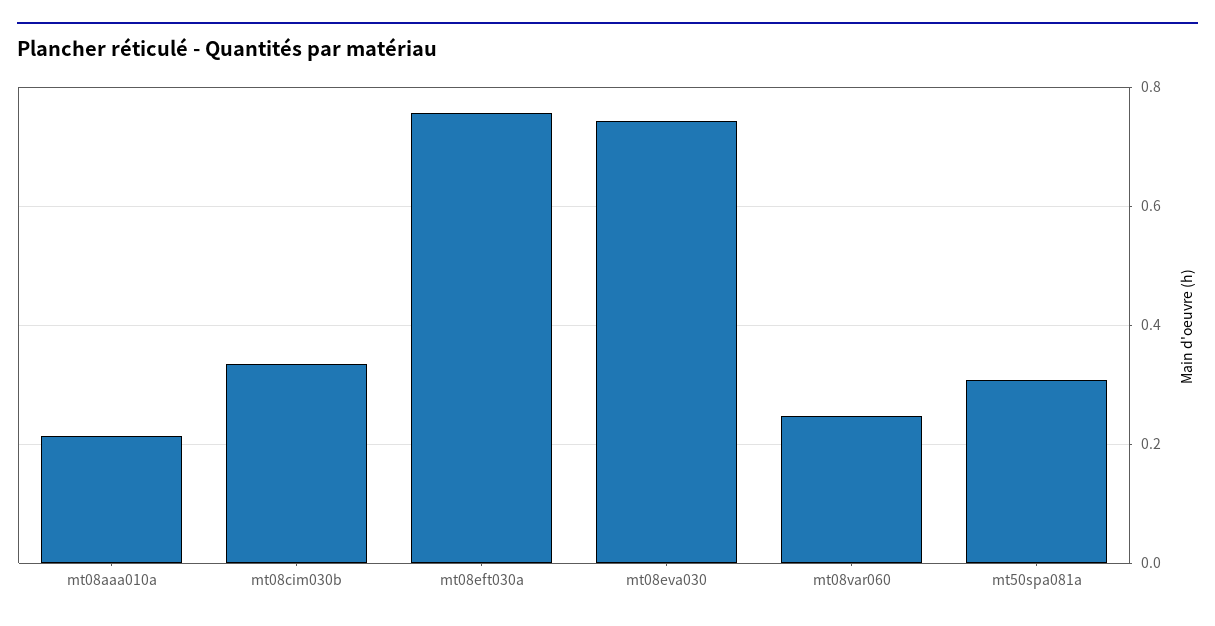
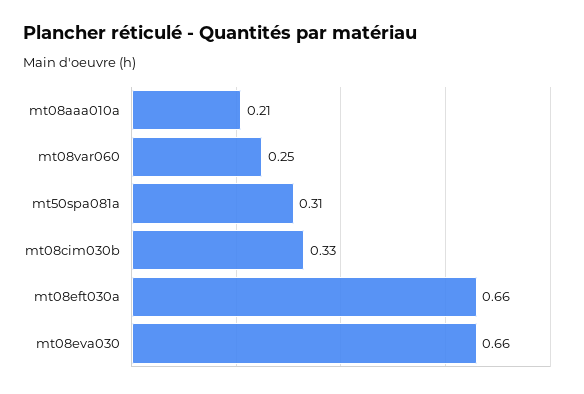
  {
    "mt08aaa010a": 0.21,
    "mt08cim030b": 0.33,
-   "mt08eft030a": 0.76,
+   "mt08eft030a": 0.66,
-   "mt08eva030": 0.74,
+   "mt08eva030": 0.66,
    "mt08var060": 0.25,
    "mt50spa081a": 0.31
  }

